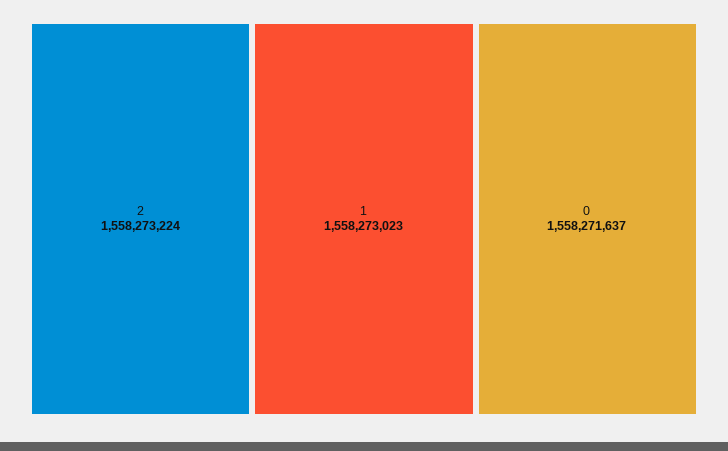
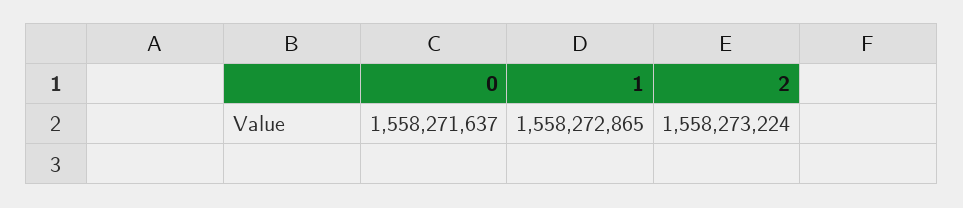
  {
    "2": 1558273224,
-   "1": 1558273023,
+   "1": 1558272865,
    "0": 1558271637
  }

